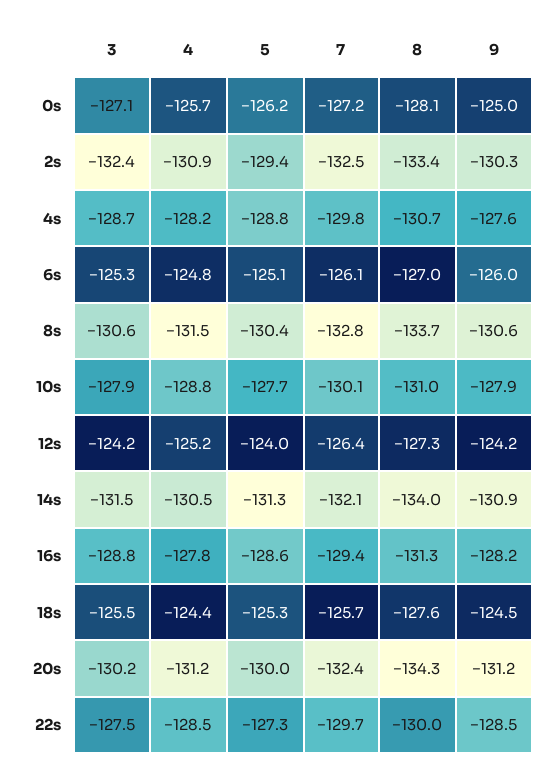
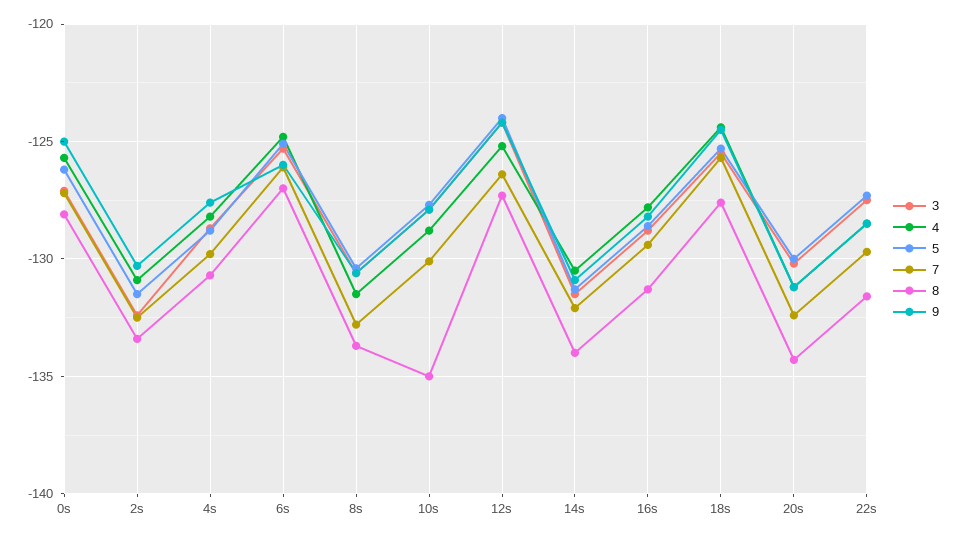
  {
    "3": {
      "0s": -127.1,
      "2s": -132.4,
      "4s": -128.7,
      "6s": -125.3,
      "8s": -130.6,
      "10s": -127.9,
      "12s": -124.2,
      "14s": -131.5,
      "16s": -128.8,
      "18s": -125.5,
      "20s": -130.2,
      "22s": -127.5
    },
    "4": {
      "0s": -125.7,
      "2s": -130.9,
      "4s": -128.2,
      "6s": -124.8,
      "8s": -131.5,
      "10s": -128.8,
      "12s": -125.2,
      "14s": -130.5,
      "16s": -127.8,
      "18s": -124.4,
      "20s": -131.2,
      "22s": -128.5
    },
    "5": {
      "0s": -126.2,
-     "2s": -129.4,
+     "2s": -131.5,
      "4s": -128.8,
      "6s": -125.1,
      "8s": -130.4,
      "10s": -127.7,
      "12s": -124,
      "14s": -131.3,
      "16s": -128.6,
      "18s": -125.3,
      "20s": -130,
      "22s": -127.3
    },
    "7": {
      "0s": -127.2,
      "2s": -132.5,
      "4s": -129.8,
      "6s": -126.1,
      "8s": -132.8,
      "10s": -130.1,
      "12s": -126.4,
      "14s": -132.1,
      "16s": -129.4,
      "18s": -125.7,
      "20s": -132.4,
      "22s": -129.7
    },
    "8": {
      "0s": -128.1,
      "2s": -133.4,
      "4s": -130.7,
      "6s": -127,
      "8s": -133.7,
-     "10s": -131,
+     "10s": -135,
      "12s": -127.3,
      "14s": -134,
      "16s": -131.3,
      "18s": -127.6,
      "20s": -134.3,
-     "22s": -130
+     "22s": -131.5
    },
    "9": {
      "0s": -125,
      "2s": -130.3,
      "4s": -127.6,
      "6s": -126,
      "8s": -130.6,
      "10s": -127.9,
      "12s": -124.2,
      "14s": -130.9,
      "16s": -128.2,
      "18s": -124.5,
      "20s": -131.2,
      "22s": -128.5
    }
  }

